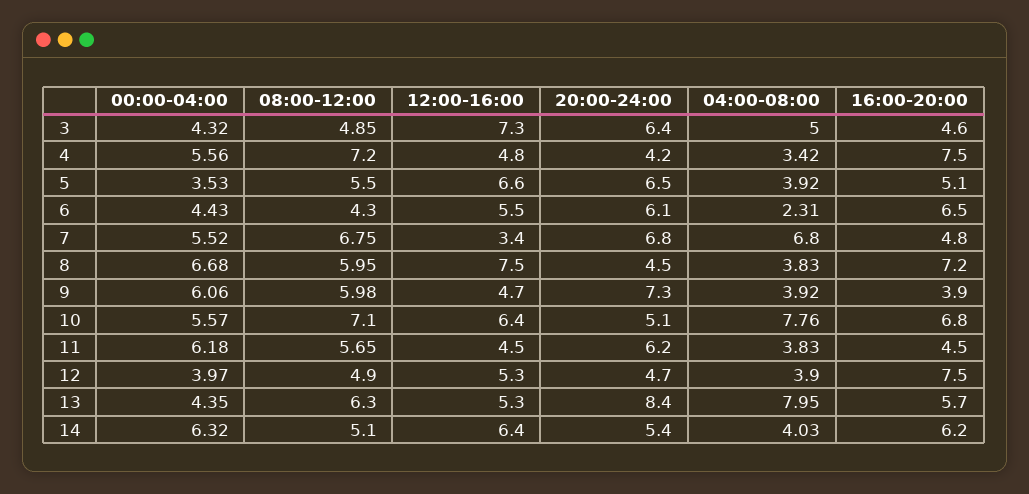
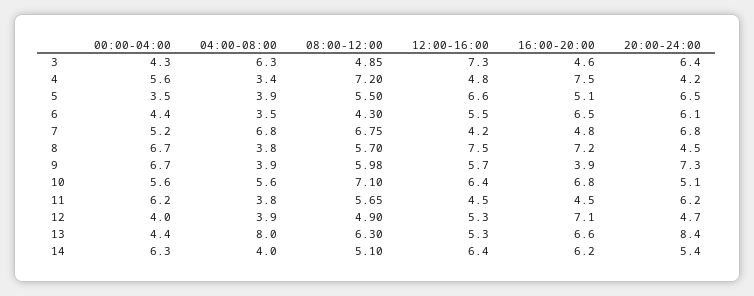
  {
    "00:00-04:00": {
      "3": 4.32,
      "4": 5.56,
      "5": 3.53,
      "6": 4.43,
-     "7": 5.52,
+     "7": 5.2,
      "8": 6.68,
-     "9": 6.06,
+     "9": 6.7,
      "10": 5.57,
      "11": 6.18,
      "12": 3.97,
      "13": 4.35,
      "14": 6.32
    },
    "08:00-12:00": {
      "3": 4.85,
      "4": 7.2,
      "5": 5.5,
      "6": 4.3,
      "7": 6.75,
-     "8": 5.95,
+     "8": 5.7,
      "9": 5.98,
      "10": 7.1,
      "11": 5.65,
      "12": 4.9,
      "13": 6.3,
      "14": 5.1
    },
    "12:00-16:00": {
      "3": 7.3,
      "4": 4.8,
      "5": 6.6,
      "6": 5.5,
-     "7": 3.4,
+     "7": 4.2,
      "8": 7.5,
-     "9": 4.7,
+     "9": 5.7,
      "10": 6.4,
      "11": 4.5,
      "12": 5.3,
      "13": 5.3,
      "14": 6.4
    },
    "20:00-24:00": {
      "3": 6.4,
      "4": 4.2,
      "5": 6.5,
      "6": 6.1,
      "7": 6.8,
      "8": 4.5,
      "9": 7.3,
      "10": 5.1,
      "11": 6.2,
      "12": 4.7,
      "13": 8.4,
      "14": 5.4
    },
    "04:00-08:00": {
-     "3": 5,
+     "3": 6.3,
      "4": 3.42,
      "5": 3.92,
-     "6": 2.31,
+     "6": 3.5,
      "7": 6.8,
      "8": 3.83,
      "9": 3.92,
-     "10": 7.76,
+     "10": 5.6,
      "11": 3.83,
      "12": 3.9,
      "13": 7.95,
      "14": 4.03
    },
    "16:00-20:00": {
      "3": 4.6,
      "4": 7.5,
      "5": 5.1,
      "6": 6.5,
      "7": 4.8,
      "8": 7.2,
      "9": 3.9,
      "10": 6.8,
      "11": 4.5,
-     "12": 7.5,
+     "12": 7.1,
-     "13": 5.7,
+     "13": 6.6,
      "14": 6.2
    }
  }

